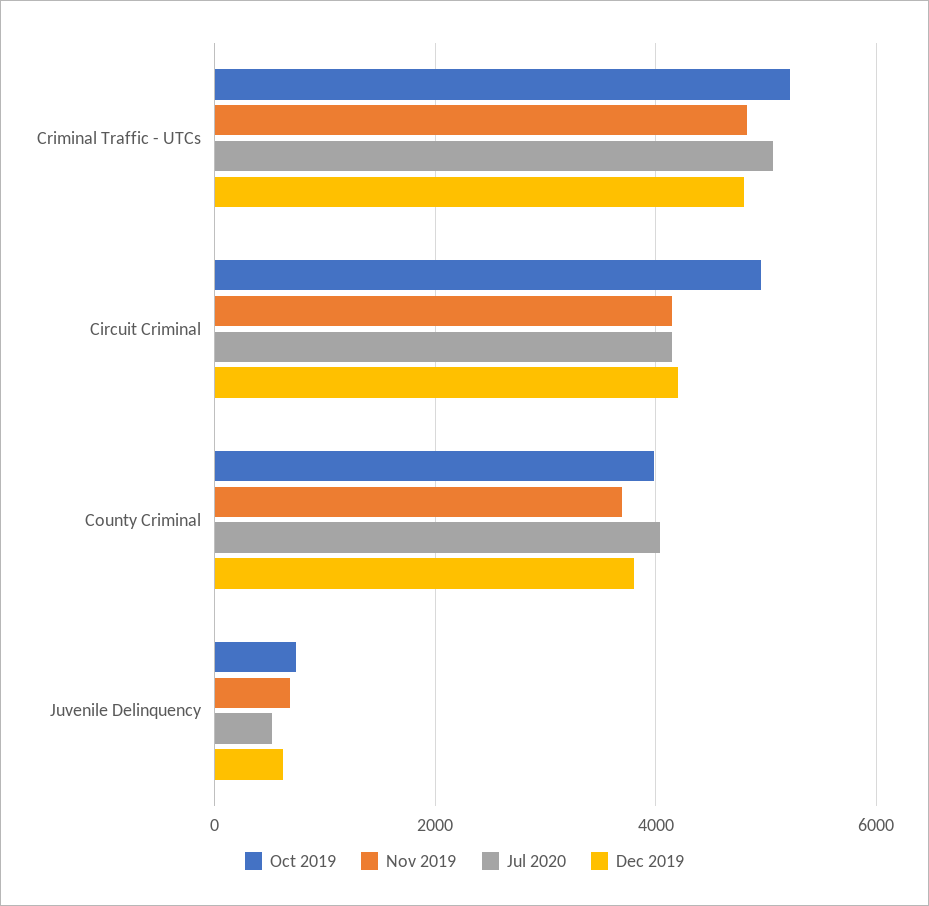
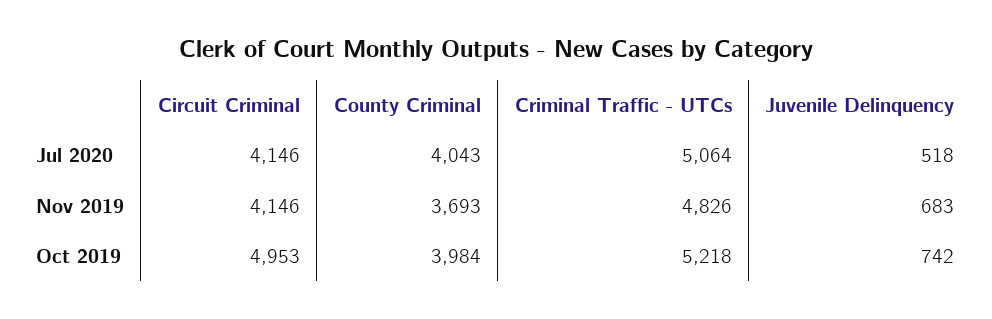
  {
    "Oct 2019": {
      "Criminal Traffic - UTCs": 5218,
      "Circuit Criminal": 4953,
      "County Criminal": 3984,
      "Juvenile Delinquency": 742
    },
    "Nov 2019": {
      "Criminal Traffic - UTCs": 4826,
      "Circuit Criminal": 4146,
      "County Criminal": 3693,
      "Juvenile Delinquency": 683
    },
    "Jul 2020": {
      "Criminal Traffic - UTCs": 5064,
      "Circuit Criminal": 4146,
      "County Criminal": 4043,
      "Juvenile Delinquency": 518
-   },
+   }
-   "Dec 2019": {
-     "Criminal Traffic - UTCs": 4800,
-     "Circuit Criminal": 4200,
-     "County Criminal": 3800,
-     "Juvenile Delinquency": 600
-   }
  }

